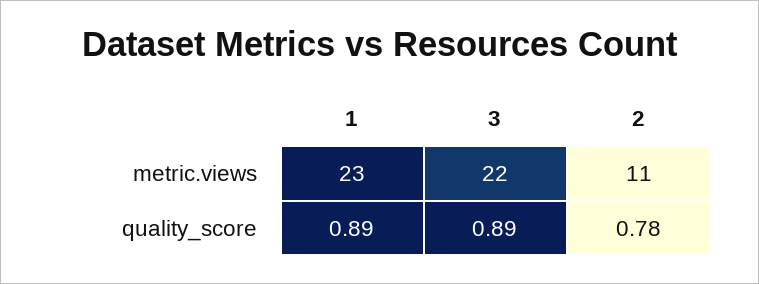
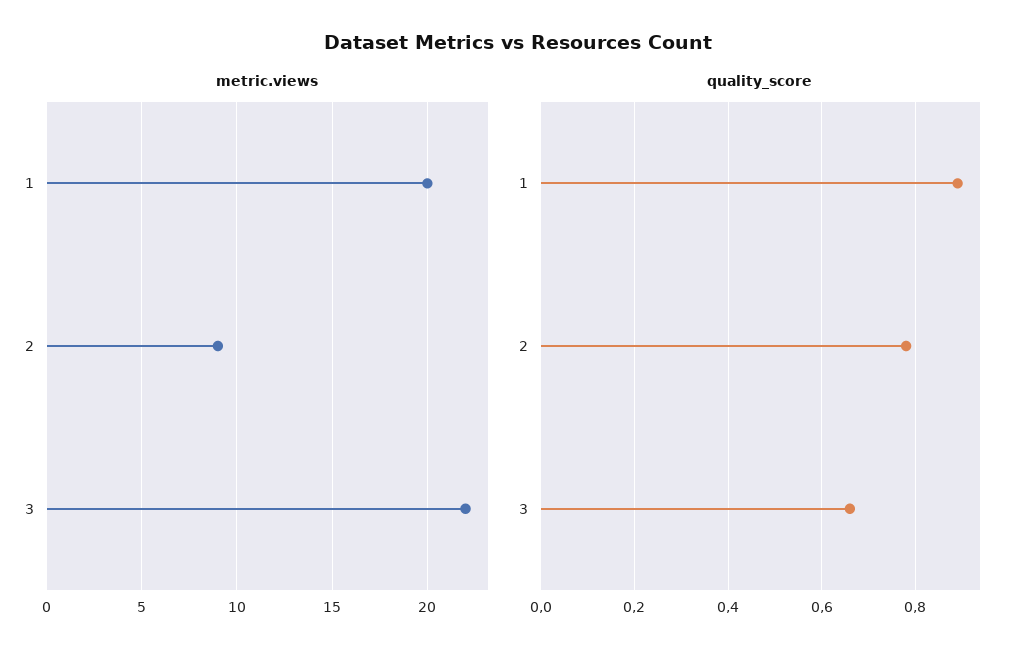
  {
    "metric.views": {
-     "1": 23,
+     "1": 20,
      "3": 22,
-     "2": 11
+     "2": 9
    },
    "quality_score": {
      "1": 0.89,
-     "3": 0.89,
+     "3": 0.65,
      "2": 0.78
    }
  }

